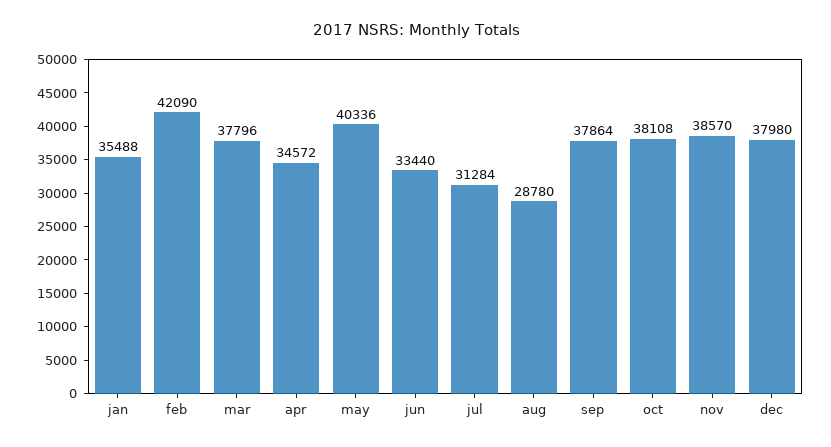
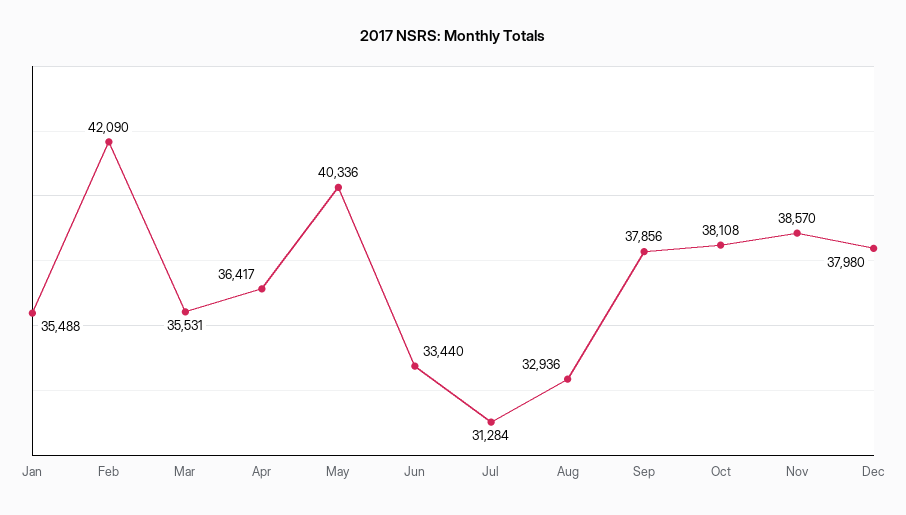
  {
    "jan": 35488,
    "feb": 42090,
-   "mar": 37796,
+   "mar": 35531,
-   "apr": 34572,
+   "apr": 36417,
    "may": 40336,
    "jun": 33440,
    "jul": 31284,
-   "aug": 28780,
+   "aug": 32936,
-   "sep": 37864,
+   "sep": 37856,
    "oct": 38108,
    "nov": 38570,
    "dec": 37980
  }

